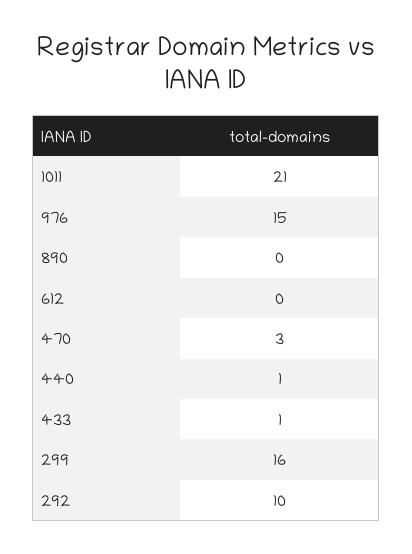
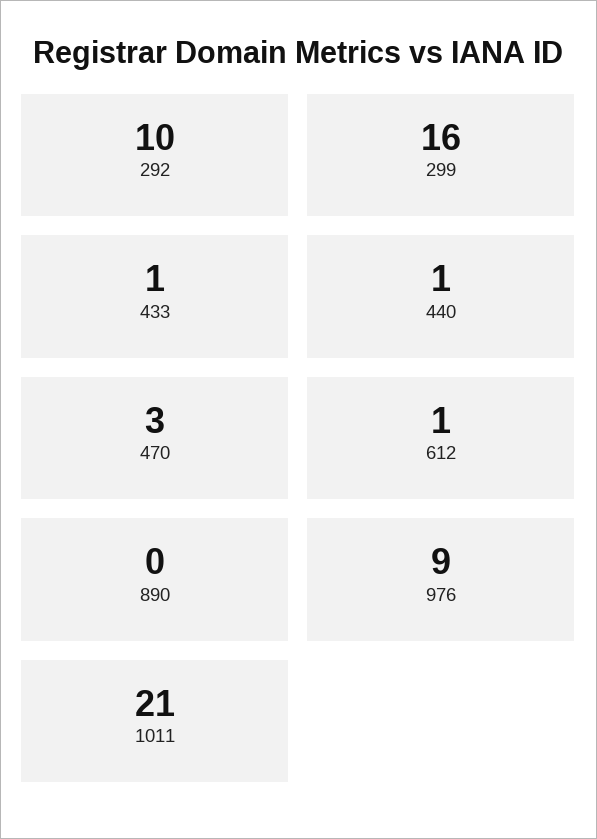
  {
    "1011": 21,
-   "976": 15,
+   "976": 9,
    "890": 0,
-   "612": 0,
+   "612": 1,
    "470": 3,
    "440": 1,
    "433": 1,
    "299": 16,
    "292": 10
  }

